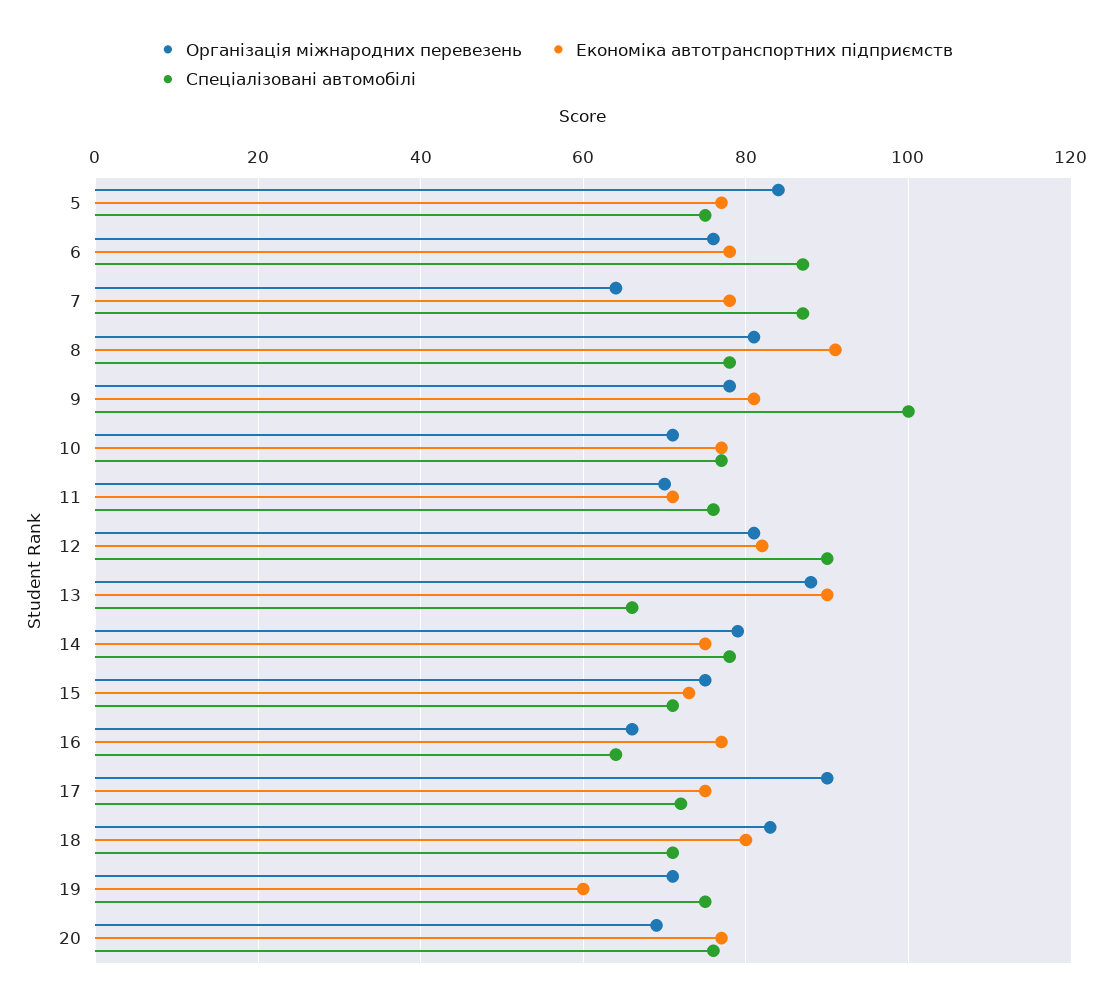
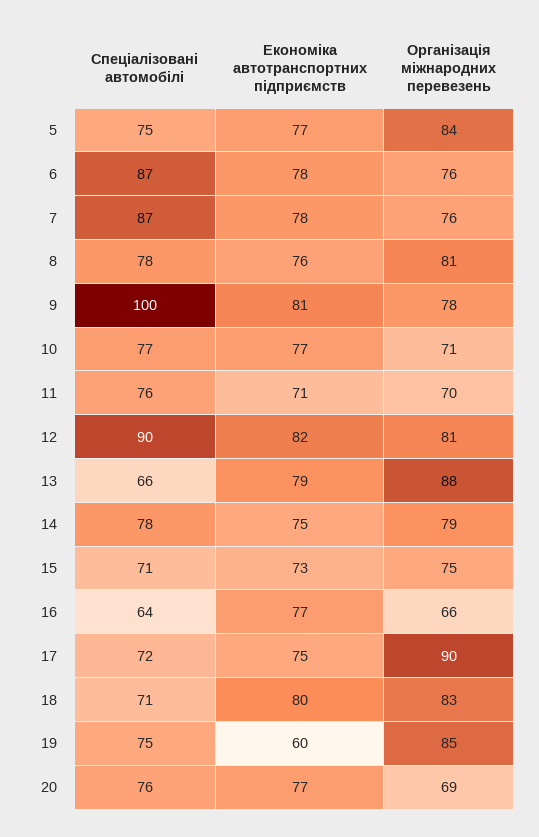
  {
    "Організація міжнародних перевезень": {
      "5": 84,
      "6": 76,
-     "7": 65,
+     "7": 76,
      "8": 81,
      "9": 78,
      "10": 71,
      "11": 70,
      "12": 81,
      "13": 88,
      "14": 79,
      "15": 75,
      "16": 66,
      "17": 90,
      "18": 83,
-     "19": 70,
+     "19": 85,
      "20": 69
    },
    "Економіка автотранспортних підприємств": {
      "5": 77,
      "6": 78,
      "7": 78,
-     "8": 90,
+     "8": 76,
      "9": 81,
      "10": 77,
      "11": 71,
      "12": 82,
-     "13": 90,
+     "13": 79,
      "14": 75,
      "15": 73,
      "16": 77,
      "17": 75,
      "18": 80,
      "19": 60,
      "20": 77
    },
    "Спеціалізовані автомобілі": {
      "5": 75,
      "6": 87,
      "7": 87,
      "8": 78,
      "9": 100,
      "10": 77,
      "11": 76,
      "12": 90,
      "13": 66,
      "14": 78,
      "15": 71,
      "16": 64,
      "17": 72,
      "18": 71,
      "19": 75,
      "20": 76
    }
  }

